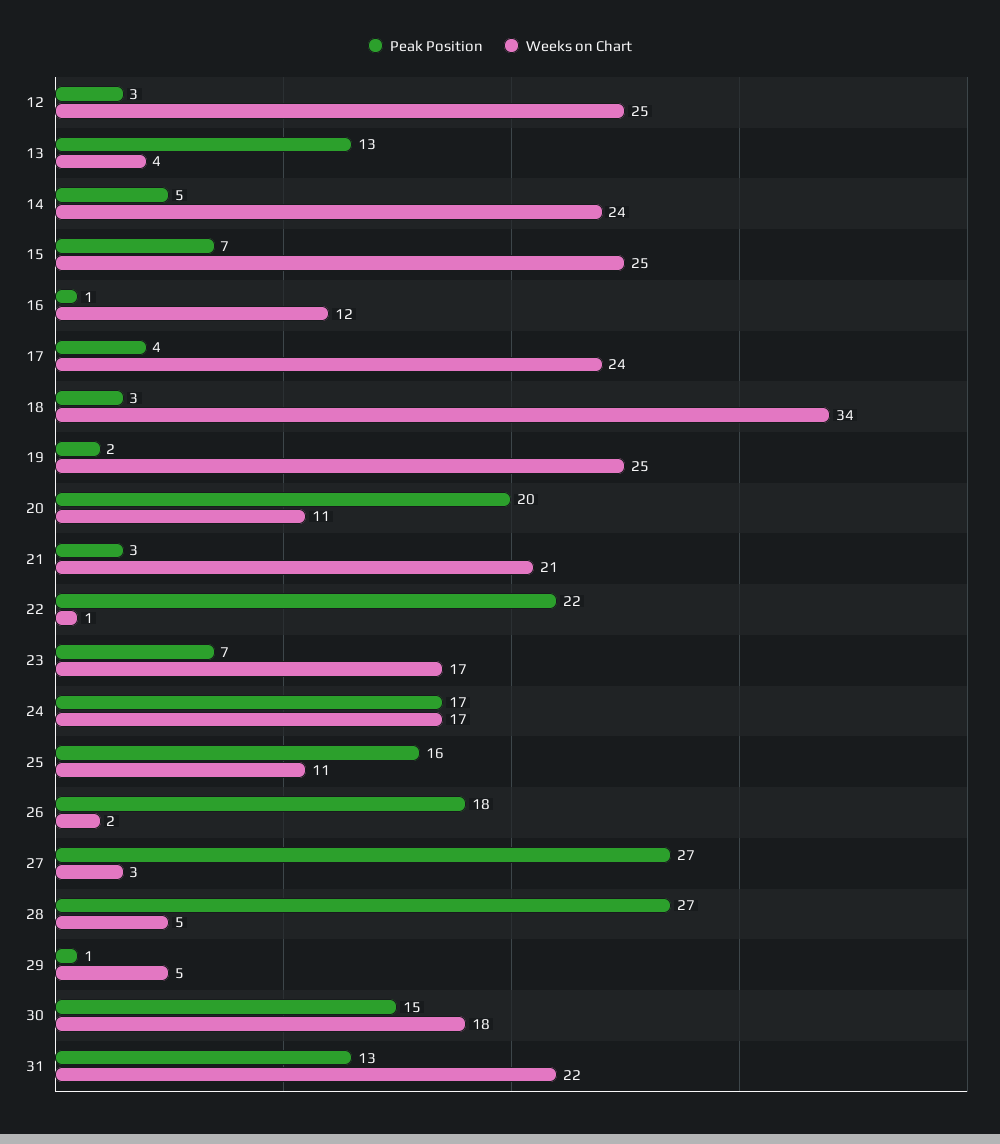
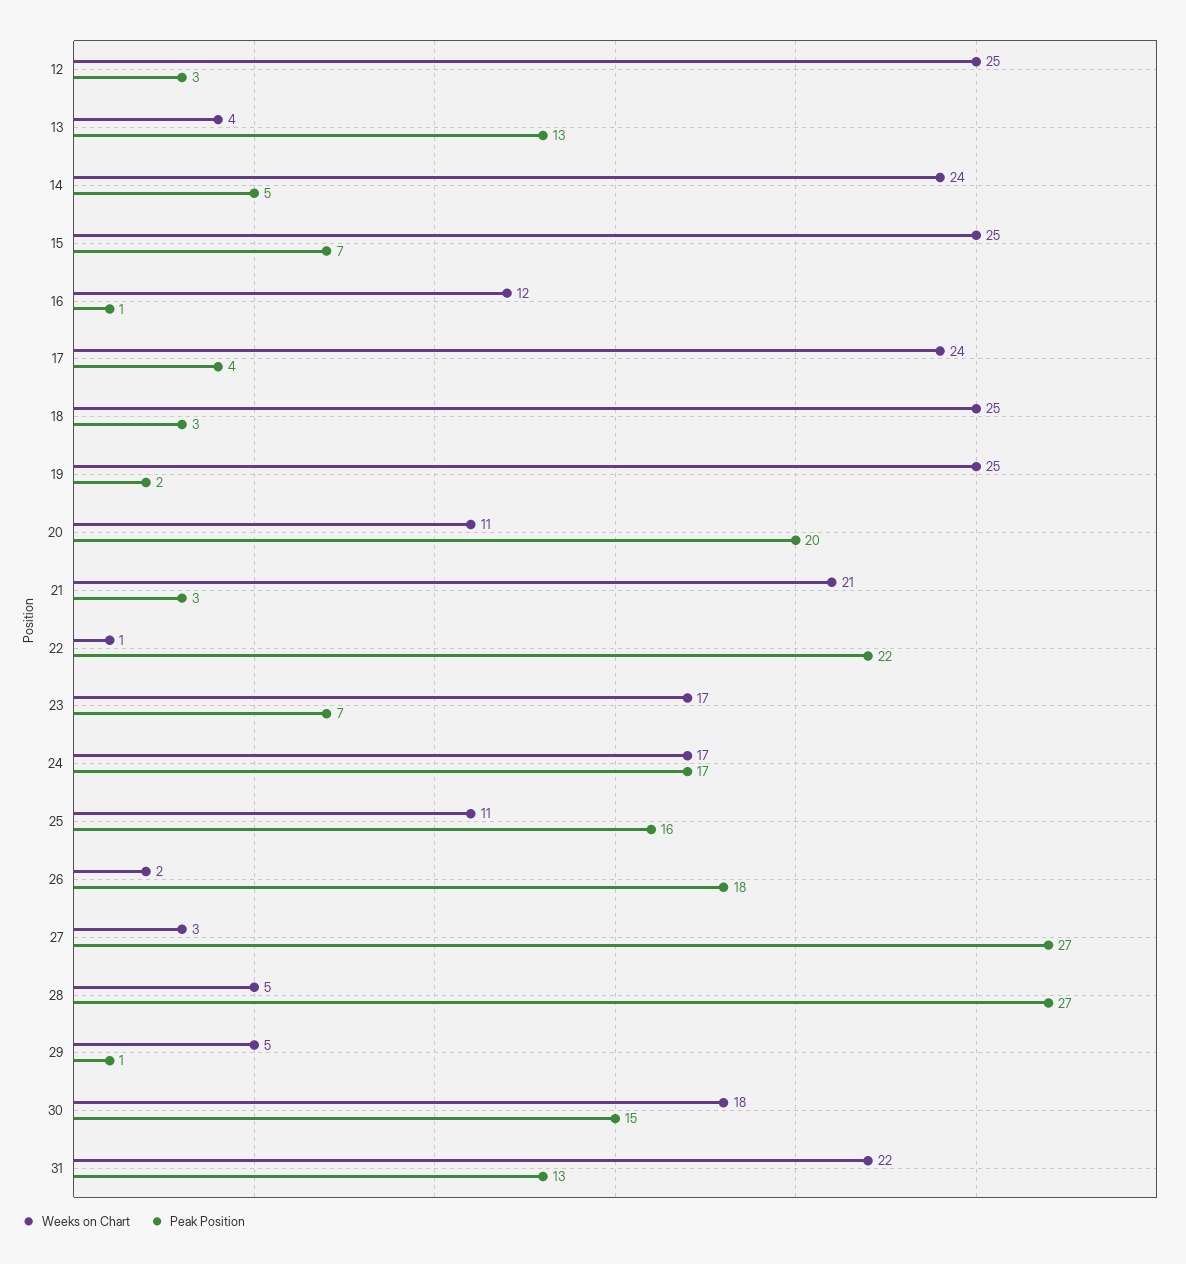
  {
    "Peak Position": {
      "12": 3,
      "13": 13,
      "14": 5,
      "15": 7,
      "16": 1,
      "17": 4,
      "18": 3,
      "19": 2,
      "20": 20,
      "21": 3,
      "22": 22,
      "23": 7,
      "24": 17,
      "25": 16,
      "26": 18,
      "27": 27,
      "28": 27,
      "29": 1,
      "30": 15,
      "31": 13
    },
    "Weeks on Chart": {
      "12": 25,
      "13": 4,
      "14": 24,
      "15": 25,
      "16": 12,
      "17": 24,
-     "18": 34,
+     "18": 25,
      "19": 25,
      "20": 11,
      "21": 21,
      "22": 1,
      "23": 17,
      "24": 17,
      "25": 11,
      "26": 2,
      "27": 3,
      "28": 5,
      "29": 5,
      "30": 18,
      "31": 22
    }
  }

